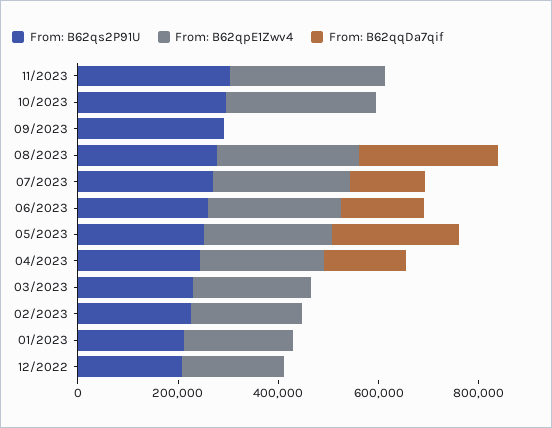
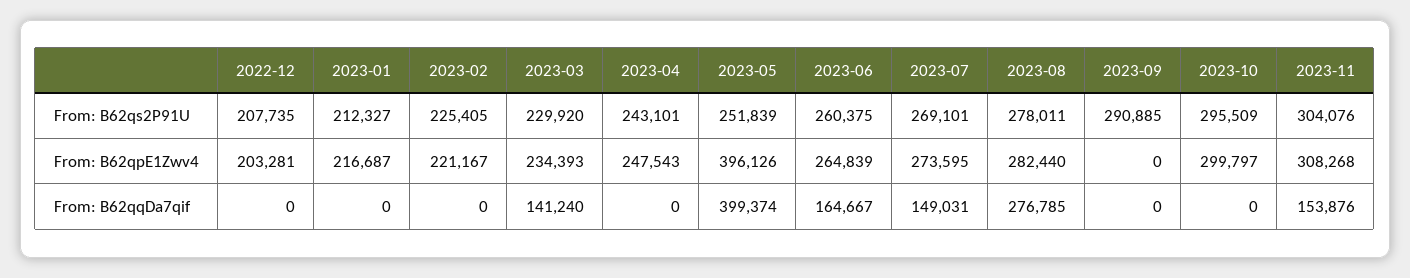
  {
    "From: B62qs2P91U": {
      "11/2023": 304076,
      "10/2023": 295509,
      "09/2023": 290885,
      "08/2023": 278011,
      "07/2023": 269101,
      "06/2023": 260375,
      "05/2023": 251839,
      "04/2023": 243101,
      "03/2023": 229920,
      "02/2023": 225405,
      "01/2023": 212327,
      "12/2022": 207735
    },
    "From: B62qpE1Zwv4": {
      "11/2023": 308268,
      "10/2023": 299797,
      "09/2023": 0,
      "08/2023": 282440,
      "07/2023": 273595,
      "06/2023": 264839,
-     "05/2023": 250000,
+     "05/2023": 396126,
      "04/2023": 247543,
      "03/2023": 234393,
      "02/2023": 221167,
      "01/2023": 216687,
      "12/2022": 203281
    },
    "From: B62qqDa7qif": {
-     "11/2023": 0,
+     "11/2023": 153876,
      "10/2023": 0,
      "09/2023": 0,
      "08/2023": 276785,
      "07/2023": 149031,
      "06/2023": 164667,
-     "05/2023": 250000,
+     "05/2023": 399374,
-     "04/2023": 150000,
+     "04/2023": 0,
-     "03/2023": 0,
+     "03/2023": 141240,
      "02/2023": 0,
      "01/2023": 0,
      "12/2022": 0
    }
  }

